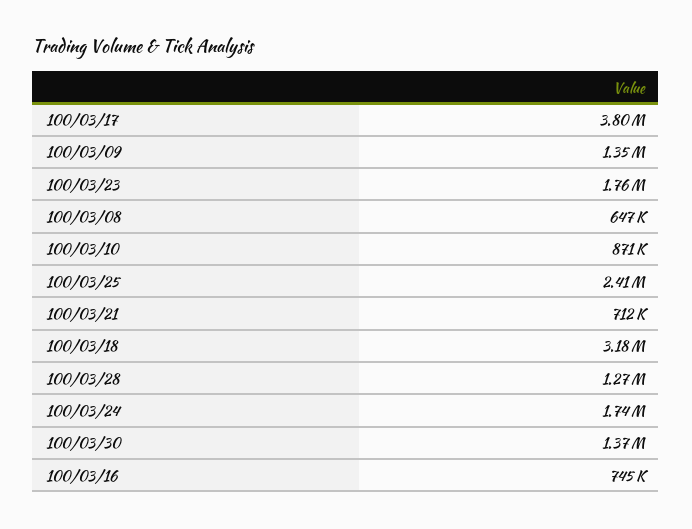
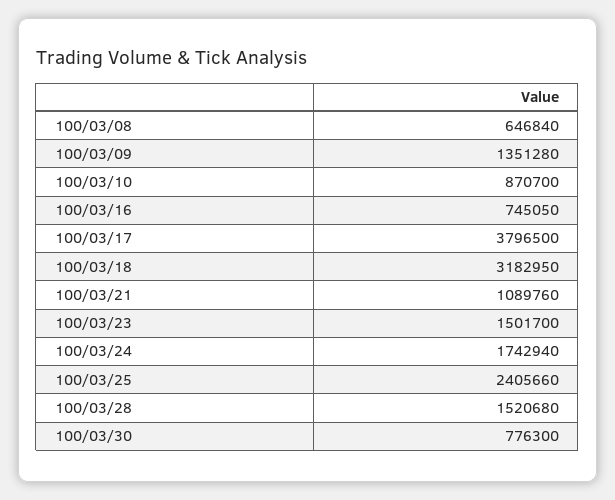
  {
    "100/03/17": 3796500,
    "100/03/09": 1351280,
-   "100/03/23": 1760000,
+   "100/03/23": 1501700,
    "100/03/08": 646840,
    "100/03/10": 870700,
    "100/03/25": 2405660,
-   "100/03/21": 712000,
+   "100/03/21": 1089760,
    "100/03/18": 3182950,
-   "100/03/28": 1270000,
+   "100/03/28": 1520680,
    "100/03/24": 1742940,
-   "100/03/30": 1370000,
+   "100/03/30": 776300,
    "100/03/16": 745050
  }

